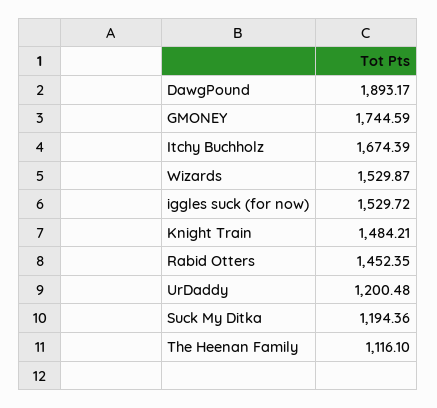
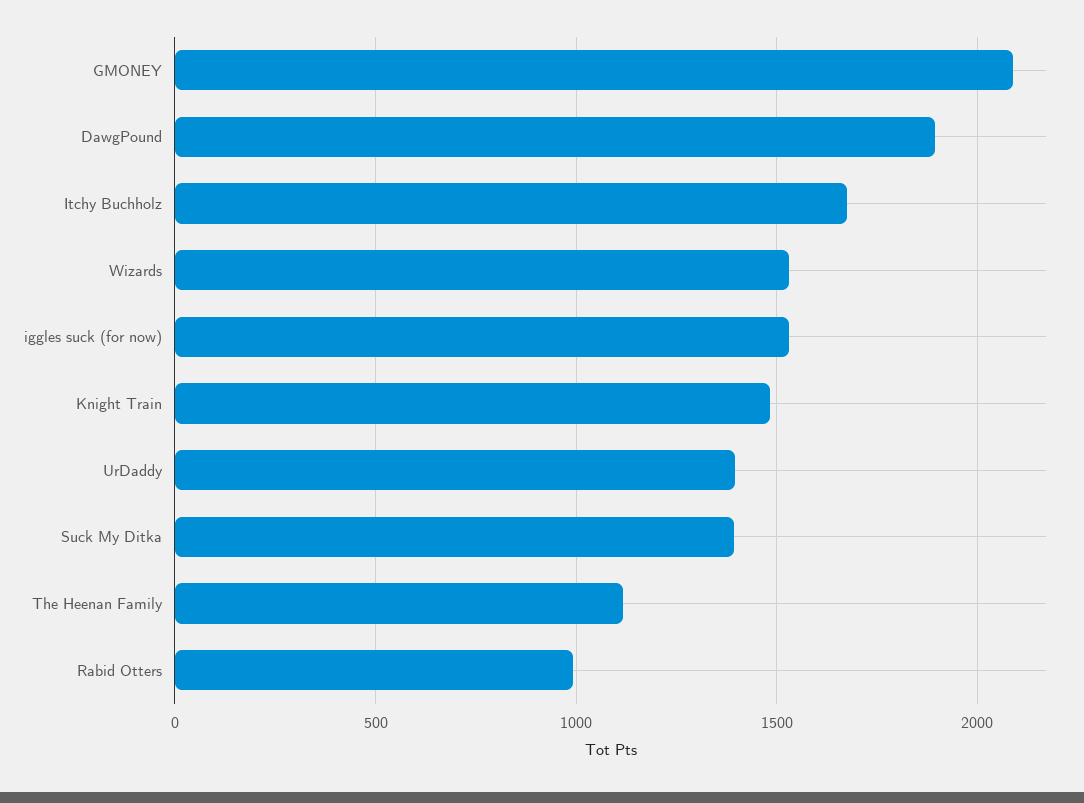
  {
    "DawgPound": 1893.17,
-   "GMONEY": 1744.59,
+   "GMONEY": 2100,
    "Itchy Buchholz": 1674.39,
    "Wizards": 1529.87,
    "iggles suck (for now)": 1529.72,
    "Knight Train": 1484.21,
-   "Rabid Otters": 1452.35,
+   "Rabid Otters": 1000,
-   "UrDaddy": 1200.48,
+   "UrDaddy": 1400,
-   "Suck My Ditka": 1194.36,
+   "Suck My Ditka": 1400,
    "The Heenan Family": 1116.1
  }

